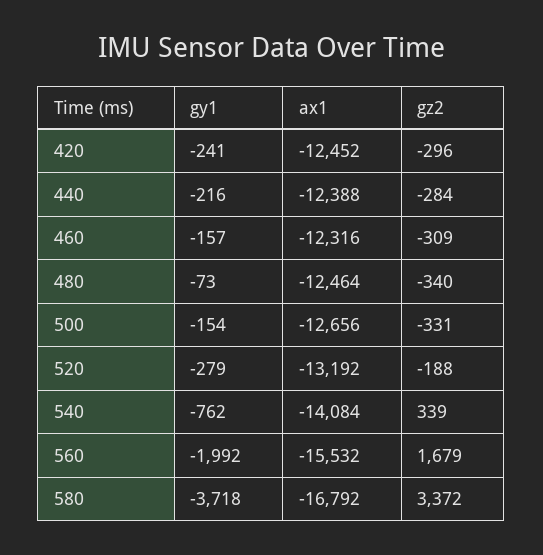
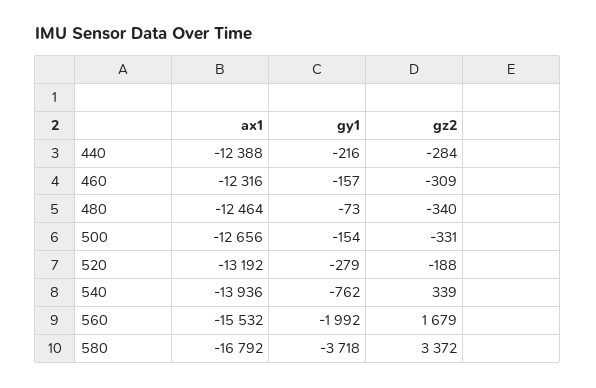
  {
    "gy1": {
-     "420": -241,
      "440": -216,
      "460": -157,
      "480": -73,
      "500": -154,
      "520": -279,
      "540": -762,
      "560": -1992,
      "580": -3718
    },
    "ax1": {
-     "420": -12452,
      "440": -12388,
      "460": -12316,
      "480": -12464,
      "500": -12656,
      "520": -13192,
-     "540": -14084,
+     "540": -13936,
      "560": -15532,
      "580": -16792
    },
    "gz2": {
-     "420": -296,
      "440": -284,
      "460": -309,
      "480": -340,
      "500": -331,
      "520": -188,
      "540": 339,
      "560": 1679,
      "580": 3372
    }
  }

